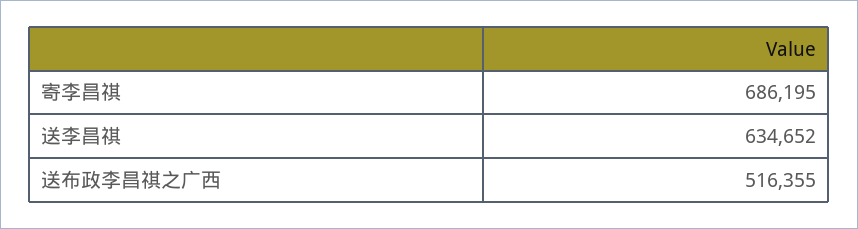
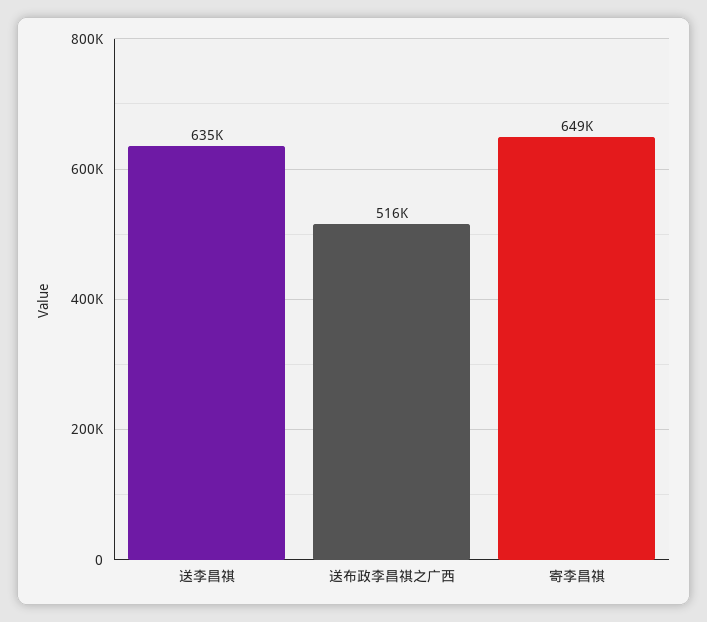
  {
-   "寄李昌祺": 686195,
+   "寄李昌祺": 649000,
    "送李昌祺": 634652,
    "送布政李昌祺之广西": 516355
  }

